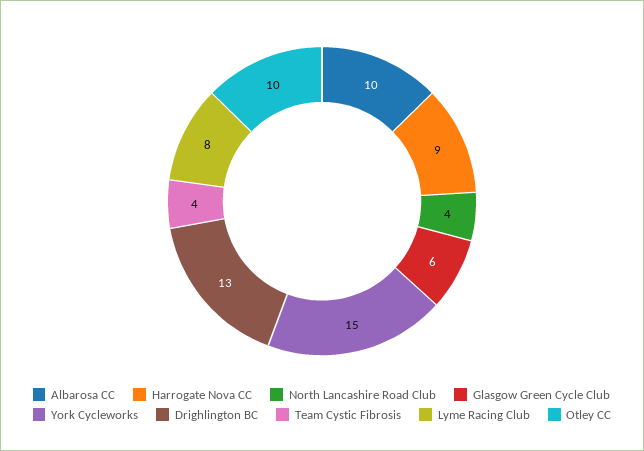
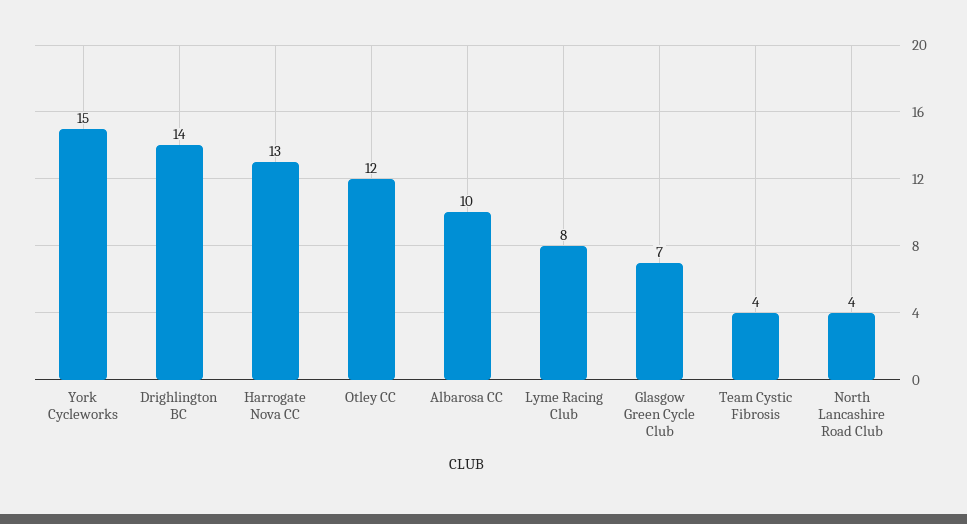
  {
    "Albarosa CC": 10,
-   "Harrogate Nova CC": 9,
+   "Harrogate Nova CC": 13,
    "North Lancashire Road Club": 4,
-   "Glasgow Green Cycle Club": 6,
+   "Glasgow Green Cycle Club": 7,
    "York Cycleworks": 15,
-   "Drighlington BC": 13,
+   "Drighlington BC": 14,
    "Team Cystic Fibrosis": 4,
    "Lyme Racing Club": 8,
-   "Otley CC": 10
+   "Otley CC": 12
  }

